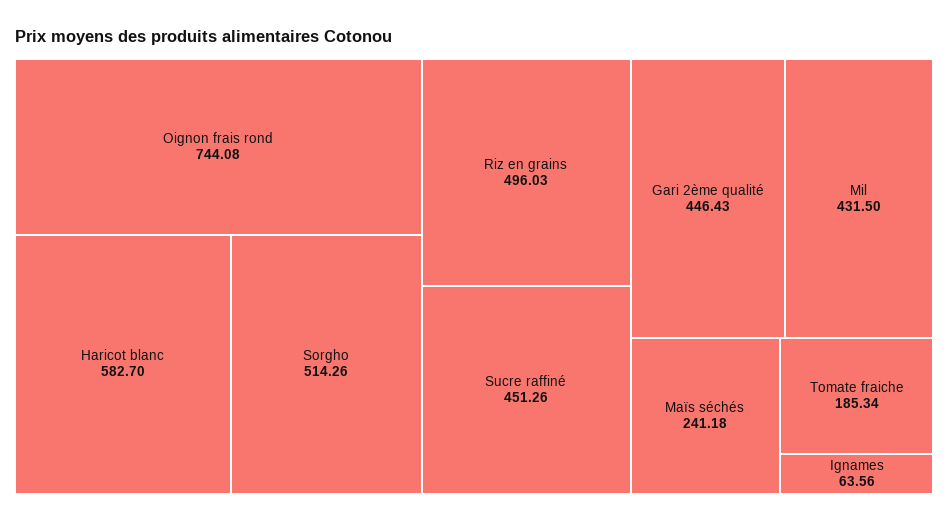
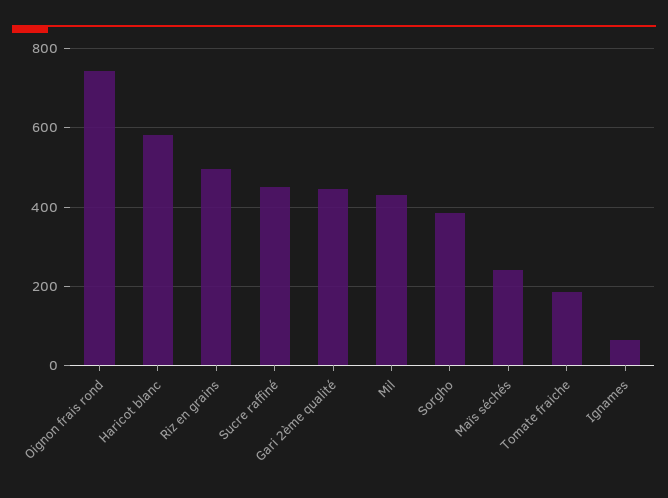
  {
    "Oignon frais rond": 744.08,
    "Haricot blanc": 582.7,
-   "Sorgho": 514.26,
+   "Sorgho": 380,
    "Riz en grains": 496.03,
    "Sucre raffiné": 451.26,
    "Gari 2ème qualité": 446.43,
    "Mil": 431.5,
    "Maïs séchés": 241.18,
    "Tomate fraiche": 185.34,
    "Ignames": 63.56
  }

